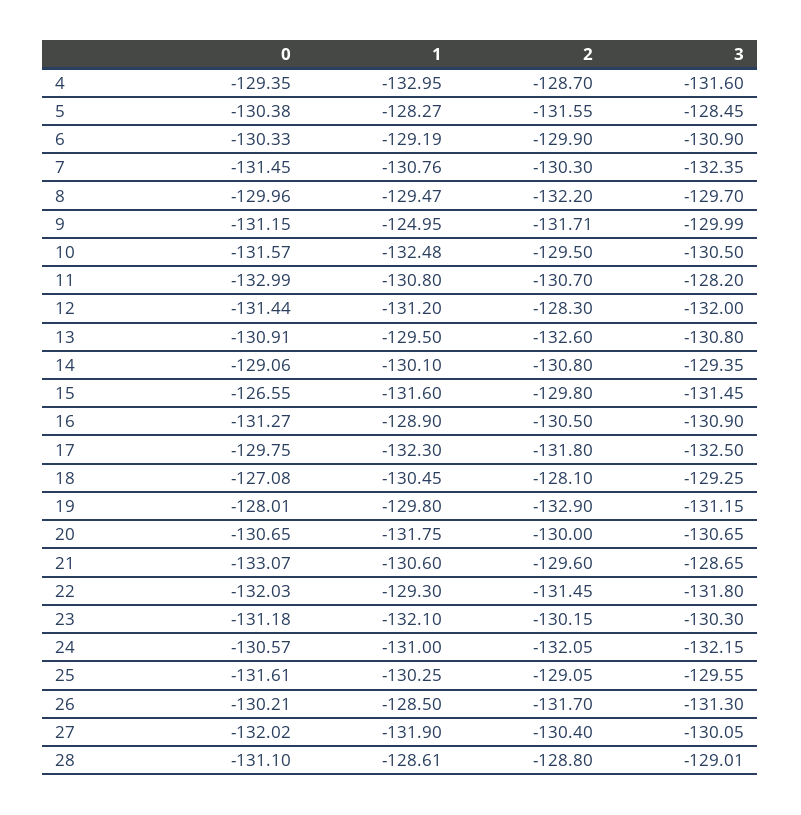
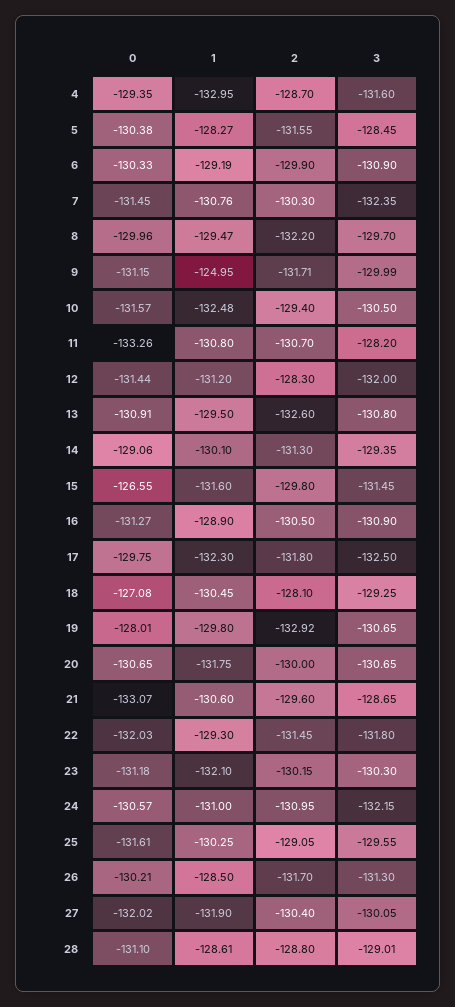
  {
    "0": {
      "4": -129.35,
      "5": -130.38,
      "6": -130.33,
      "7": -131.45,
      "8": -129.96,
      "9": -131.15,
      "10": -131.57,
-     "11": -132.99,
+     "11": -133.26,
      "12": -131.44,
      "13": -130.91,
      "14": -129.06,
      "15": -126.55,
      "16": -131.27,
      "17": -129.75,
      "18": -127.08,
      "19": -128.01,
      "20": -130.65,
      "21": -133.07,
      "22": -132.03,
      "23": -131.18,
      "24": -130.57,
      "25": -131.61,
      "26": -130.21,
      "27": -132.02,
      "28": -131.1
    },
    "1": {
      "4": -132.95,
      "5": -128.27,
      "6": -129.19,
      "7": -130.76,
      "8": -129.47,
      "9": -124.95,
      "10": -132.48,
      "11": -130.8,
      "12": -131.2,
      "13": -129.5,
      "14": -130.1,
      "15": -131.6,
      "16": -128.9,
      "17": -132.3,
      "18": -130.45,
      "19": -129.8,
      "20": -131.75,
      "21": -130.6,
      "22": -129.3,
      "23": -132.1,
      "24": -131,
      "25": -130.25,
      "26": -128.5,
      "27": -131.9,
      "28": -128.61
    },
    "2": {
      "4": -128.7,
      "5": -131.55,
      "6": -129.9,
      "7": -130.3,
      "8": -132.2,
      "9": -131.71,
-     "10": -129.5,
+     "10": -129.4,
      "11": -130.7,
      "12": -128.3,
      "13": -132.6,
-     "14": -130.8,
+     "14": -131.3,
      "15": -129.8,
      "16": -130.5,
      "17": -131.8,
      "18": -128.1,
-     "19": -132.9,
+     "19": -132.92,
      "20": -130,
      "21": -129.6,
      "22": -131.45,
      "23": -130.15,
-     "24": -132.05,
+     "24": -130.95,
      "25": -129.05,
      "26": -131.7,
      "27": -130.4,
      "28": -128.8
    },
    "3": {
      "4": -131.6,
      "5": -128.45,
      "6": -130.9,
      "7": -132.35,
      "8": -129.7,
      "9": -129.99,
      "10": -130.5,
      "11": -128.2,
      "12": -132,
      "13": -130.8,
      "14": -129.35,
      "15": -131.45,
      "16": -130.9,
      "17": -132.5,
      "18": -129.25,
-     "19": -131.15,
+     "19": -130.65,
      "20": -130.65,
      "21": -128.65,
      "22": -131.8,
      "23": -130.3,
      "24": -132.15,
      "25": -129.55,
      "26": -131.3,
      "27": -130.05,
      "28": -129.01
    }
  }

